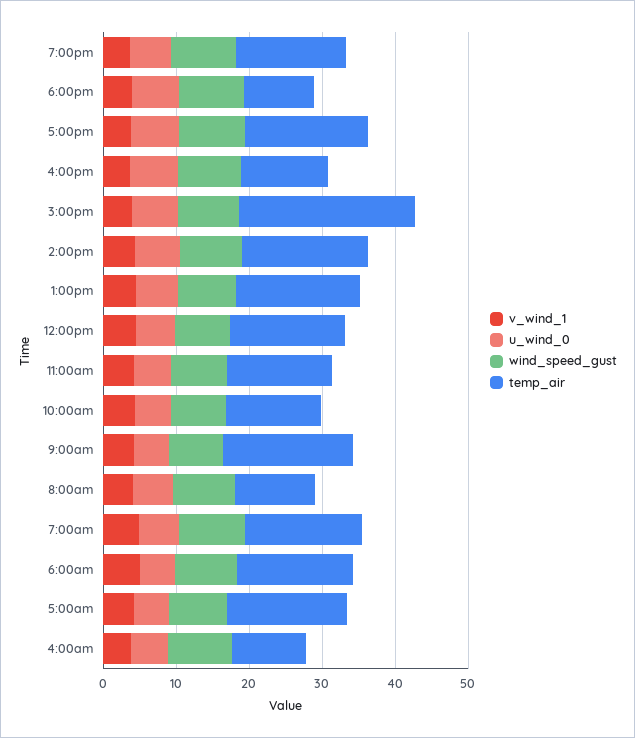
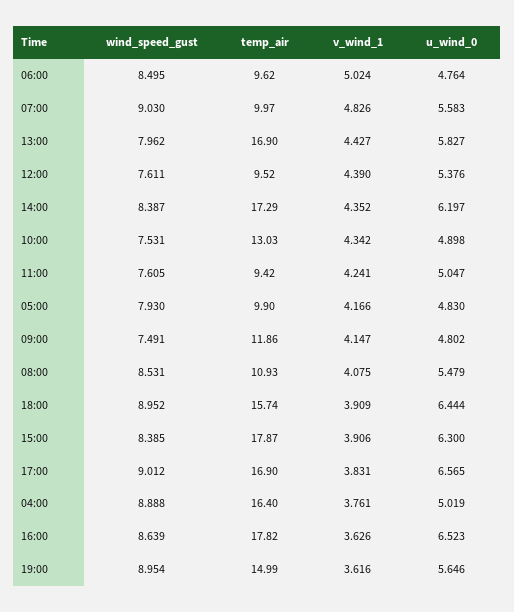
  {
    "v_wind_1": {
      "7:00pm": 3.616,
      "6:00pm": 3.909,
      "5:00pm": 3.831,
      "4:00pm": 3.626,
      "3:00pm": 3.906,
      "2:00pm": 4.352,
      "1:00pm": 4.427,
      "12:00pm": 4.39,
      "11:00am": 4.241,
      "10:00am": 4.342,
      "9:00am": 4.147,
      "8:00am": 4.075,
      "7:00am": 4.826,
      "6:00am": 5.024,
      "5:00am": 4.166,
      "4:00am": 3.761
    },
    "u_wind_0": {
      "7:00pm": 5.646,
      "6:00pm": 6.444,
      "5:00pm": 6.565,
      "4:00pm": 6.523,
      "3:00pm": 6.3,
      "2:00pm": 6.197,
      "1:00pm": 5.827,
      "12:00pm": 5.376,
      "11:00am": 5.047,
      "10:00am": 4.898,
      "9:00am": 4.802,
      "8:00am": 5.479,
      "7:00am": 5.583,
      "6:00am": 4.764,
      "5:00am": 4.83,
      "4:00am": 5.019
    },
    "wind_speed_gust": {
      "7:00pm": 8.954,
      "6:00pm": 8.952,
      "5:00pm": 9.012,
      "4:00pm": 8.639,
      "3:00pm": 8.385,
      "2:00pm": 8.387,
      "1:00pm": 7.962,
      "12:00pm": 7.611,
      "11:00am": 7.605,
      "10:00am": 7.531,
      "9:00am": 7.491,
      "8:00am": 8.531,
      "7:00am": 9.03,
      "6:00am": 8.495,
      "5:00am": 7.93,
      "4:00am": 8.888
    },
    "temp_air": {
      "7:00pm": 14.99,
-     "6:00pm": 10,
+     "6:00pm": 15.74,
      "5:00pm": 16.9,
-     "4:00pm": 12,
+     "4:00pm": 17.82,
-     "3:00pm": 24,
+     "3:00pm": 17.87,
      "2:00pm": 17.29,
      "1:00pm": 16.9,
-     "12:00pm": 16,
+     "12:00pm": 9.52,
-     "11:00am": 14,
+     "11:00am": 9.42,
      "10:00am": 13.03,
-     "9:00am": 18,
+     "9:00am": 11.86,
      "8:00am": 10.93,
-     "7:00am": 16,
+     "7:00am": 9.97,
-     "6:00am": 16,
+     "6:00am": 9.62,
-     "5:00am": 16,
+     "5:00am": 9.9,
-     "4:00am": 10
+     "4:00am": 16.4
    }
  }

